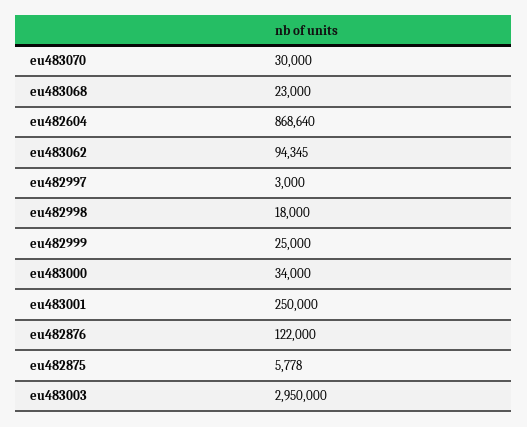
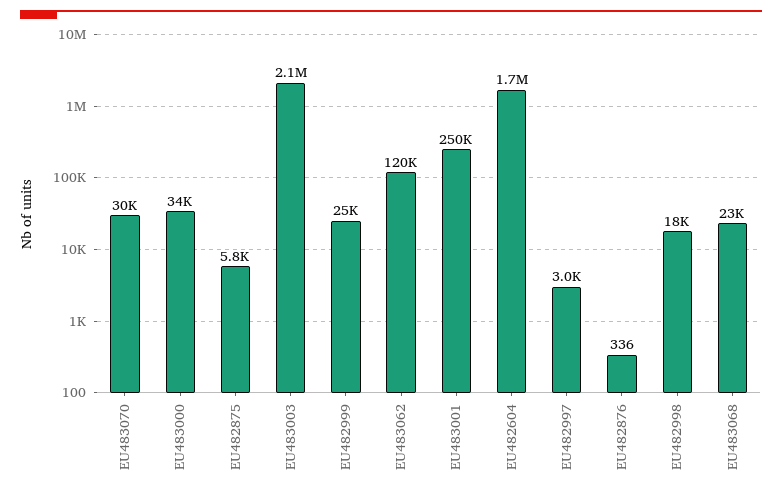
  {
    "eu483070": 30000,
    "eu483068": 23000,
-   "eu482604": 868640,
+   "eu482604": 1700000,
-   "eu483062": 94345,
+   "eu483062": 120000,
    "eu482997": 3000,
    "eu482998": 18000,
    "eu482999": 25000,
    "eu483000": 34000,
    "eu483001": 250000,
-   "eu482876": 122000,
+   "eu482876": 336,
    "eu482875": 5778,
-   "eu483003": 2950000
+   "eu483003": 2100000
  }

